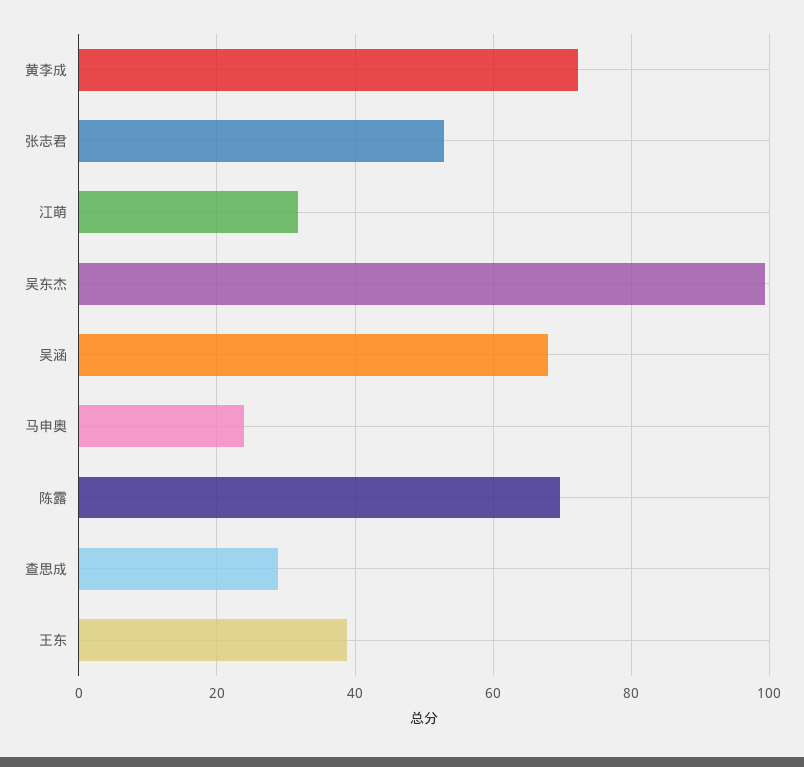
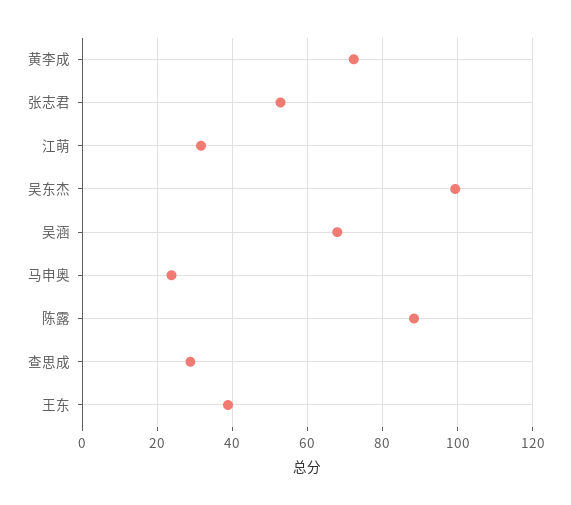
  {
    "黄李成": 72,
    "张志君": 52,
    "江萌": 32,
    "吴东杰": 100,
    "吴涵": 68,
    "马申奥": 24,
-   "陈露": 70,
+   "陈露": 88,
    "查思成": 28,
    "王东": 38
  }

